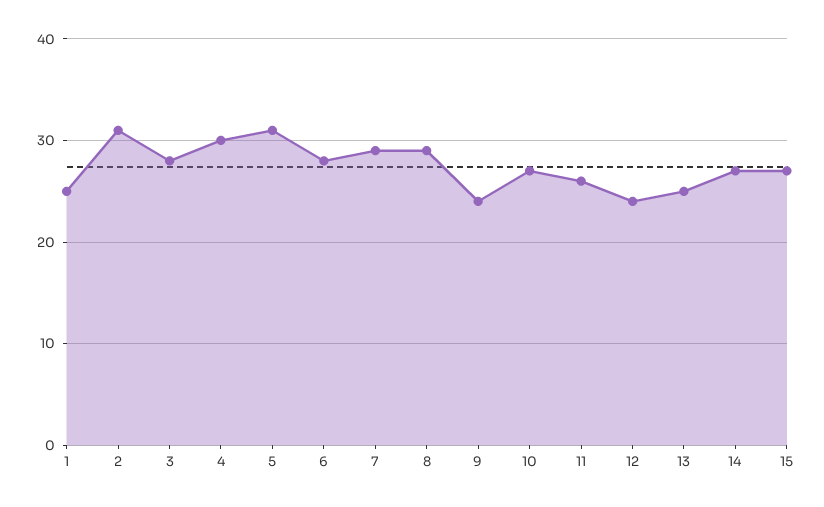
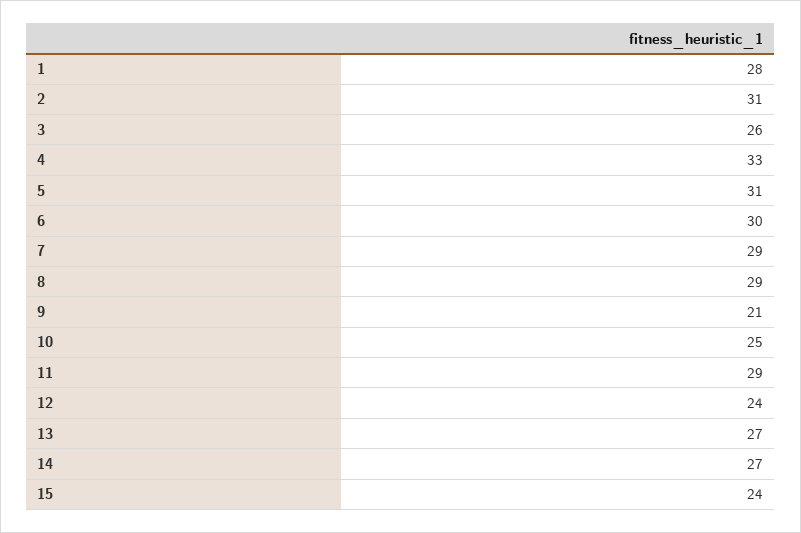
  {
-   "1": 25,
+   "1": 28,
    "2": 31,
-   "3": 28,
+   "3": 26,
-   "4": 30,
+   "4": 33,
    "5": 31,
-   "6": 28,
+   "6": 30,
    "7": 29,
    "8": 29,
-   "9": 24,
+   "9": 21,
-   "10": 27,
+   "10": 25,
-   "11": 26,
+   "11": 29,
    "12": 24,
-   "13": 25,
+   "13": 27,
    "14": 27,
-   "15": 27
+   "15": 24
  }

